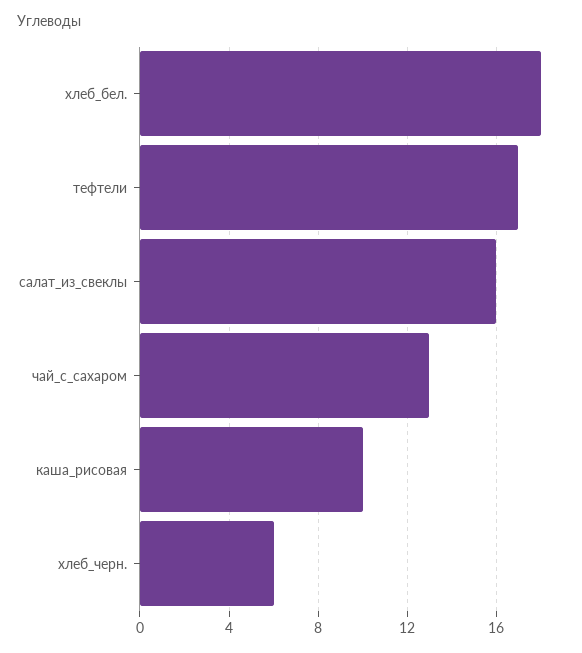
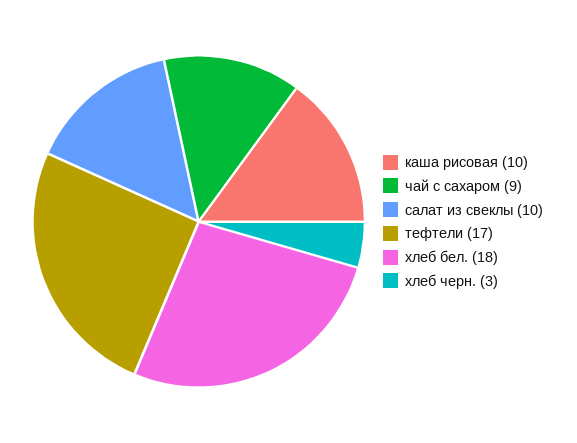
  {
    "хлеб_бел.": 18,
    "тефтели": 17,
-   "салат_из_свеклы": 16,
+   "салат_из_свеклы": 10,
-   "чай_с_сахаром": 13,
+   "чай_с_сахаром": 9,
    "каша_рисовая": 10,
-   "хлеб_черн.": 6
+   "хлеб_черн.": 3
  }

